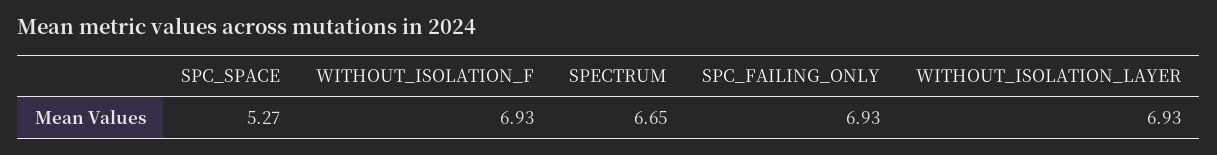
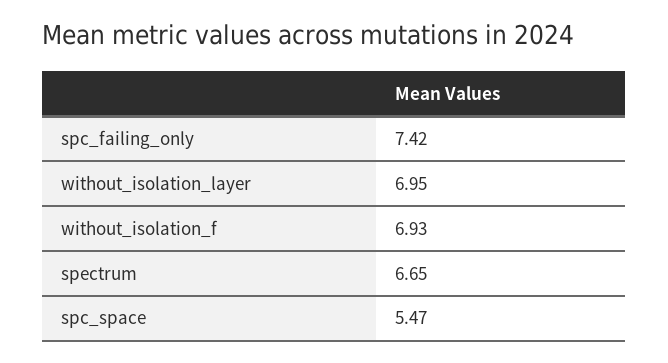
  {
-   "SPC_SPACE": 5.27,
+   "SPC_SPACE": 5.47,
    "WITHOUT_ISOLATION_F": 6.93,
    "SPECTRUM": 6.65,
-   "SPC_FAILING_ONLY": 6.93,
+   "SPC_FAILING_ONLY": 7.42,
-   "WITHOUT_ISOLATION_LAYER": 6.93
+   "WITHOUT_ISOLATION_LAYER": 6.95
  }

